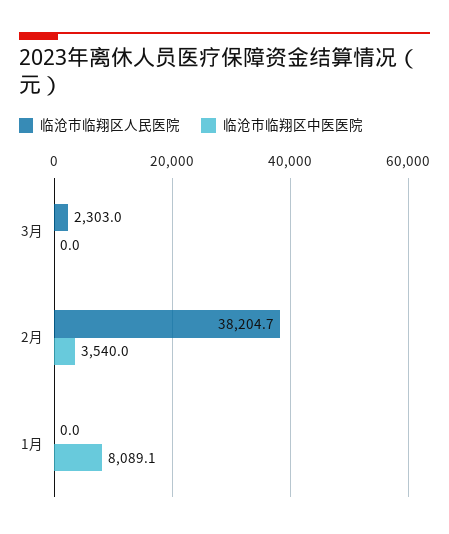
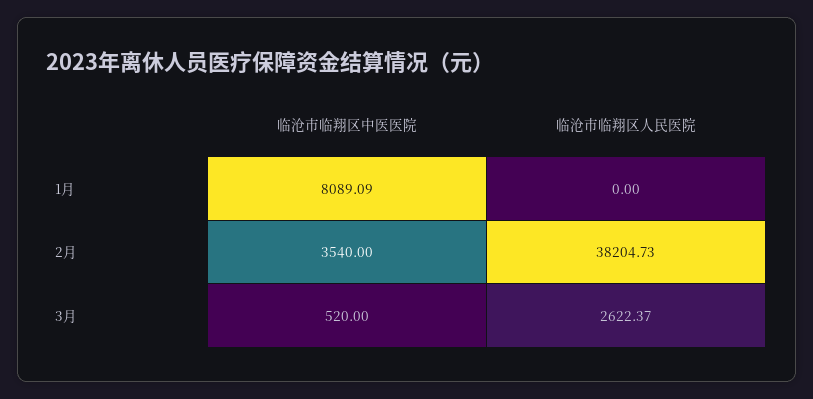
  {
    "临沧市临翔区人民医院": {
-     "3月": 2303,
+     "3月": 2622.37,
      "2月": 38204.73,
      "1月": 0
    },
    "临沧市临翔区中医医院": {
-     "3月": 0,
+     "3月": 520,
      "2月": 3540,
      "1月": 8089.09
    }
  }

